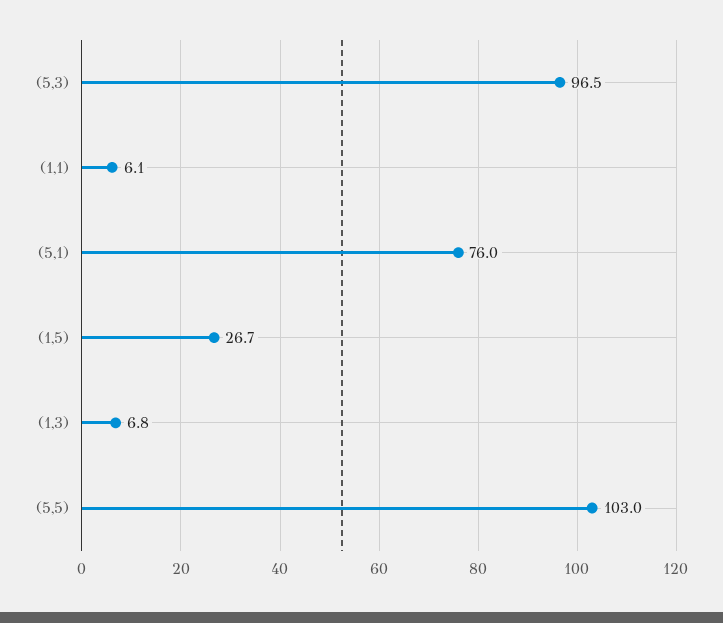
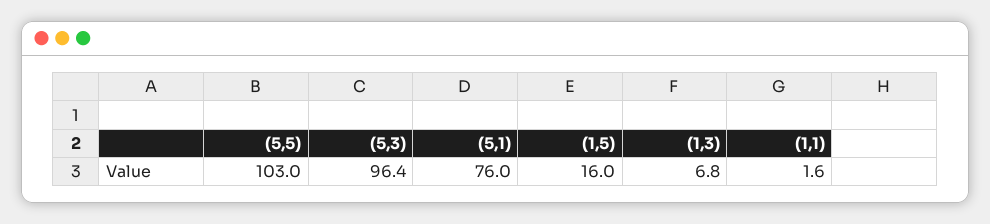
  {
-   "(5,3)": 96.5,
+   "(5,3)": 96.4,
-   "(1,1)": 6.1,
+   "(1,1)": 1.6,
    "(5,1)": 76,
-   "(1,5)": 26.7,
+   "(1,5)": 16,
    "(1,3)": 6.8,
    "(5,5)": 103
  }

